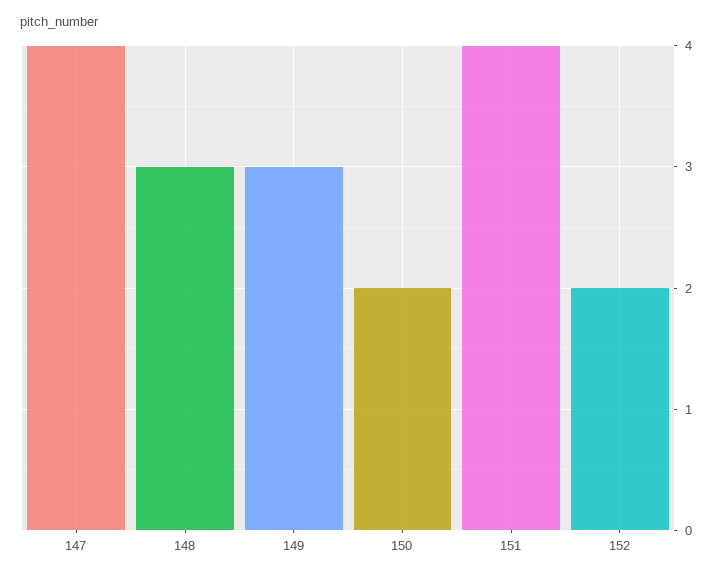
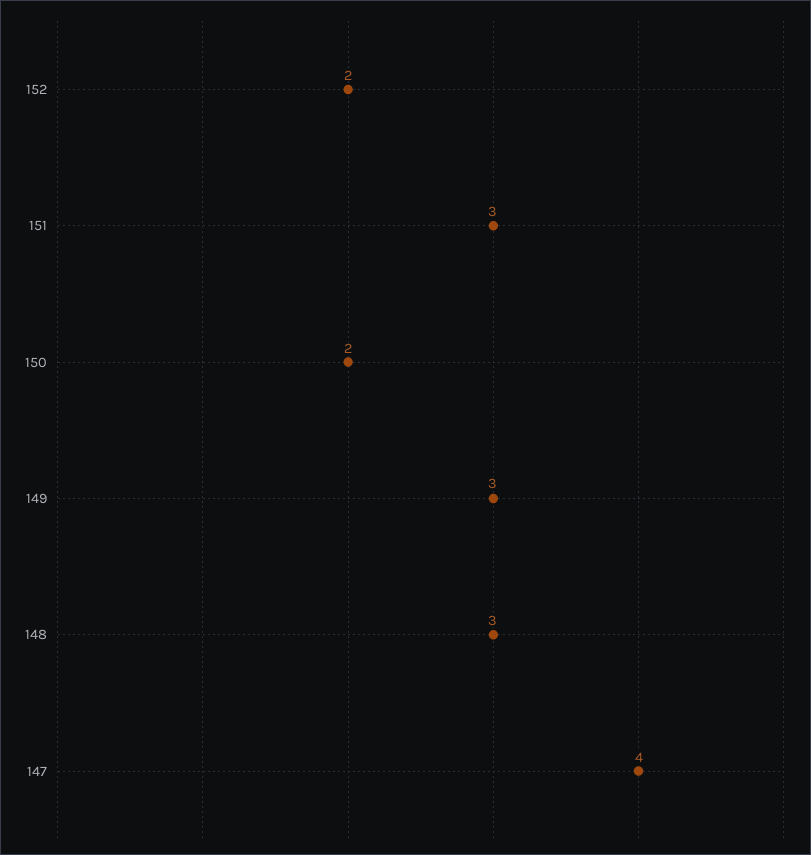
  {
    "147": 4,
    "148": 3,
    "149": 3,
    "150": 2,
-   "151": 4,
+   "151": 3,
    "152": 2
  }

